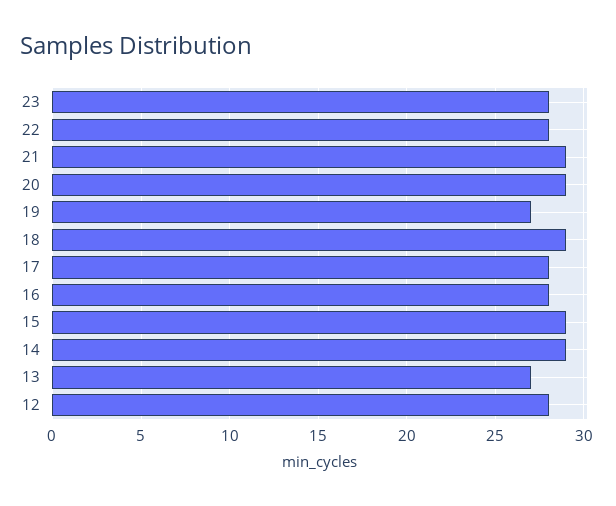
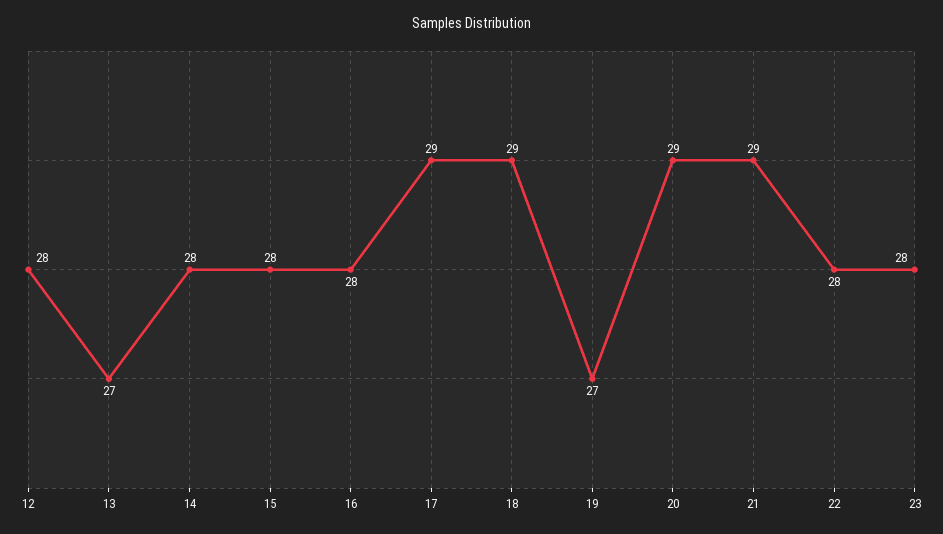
  {
    "23": 28,
    "22": 28,
    "21": 29,
    "20": 29,
    "19": 27,
    "18": 29,
-   "17": 28,
+   "17": 29,
    "16": 28,
-   "15": 29,
+   "15": 28,
-   "14": 29,
+   "14": 28,
    "13": 27,
    "12": 28
  }

